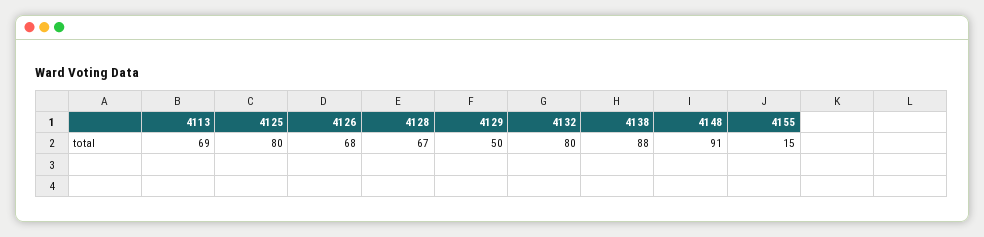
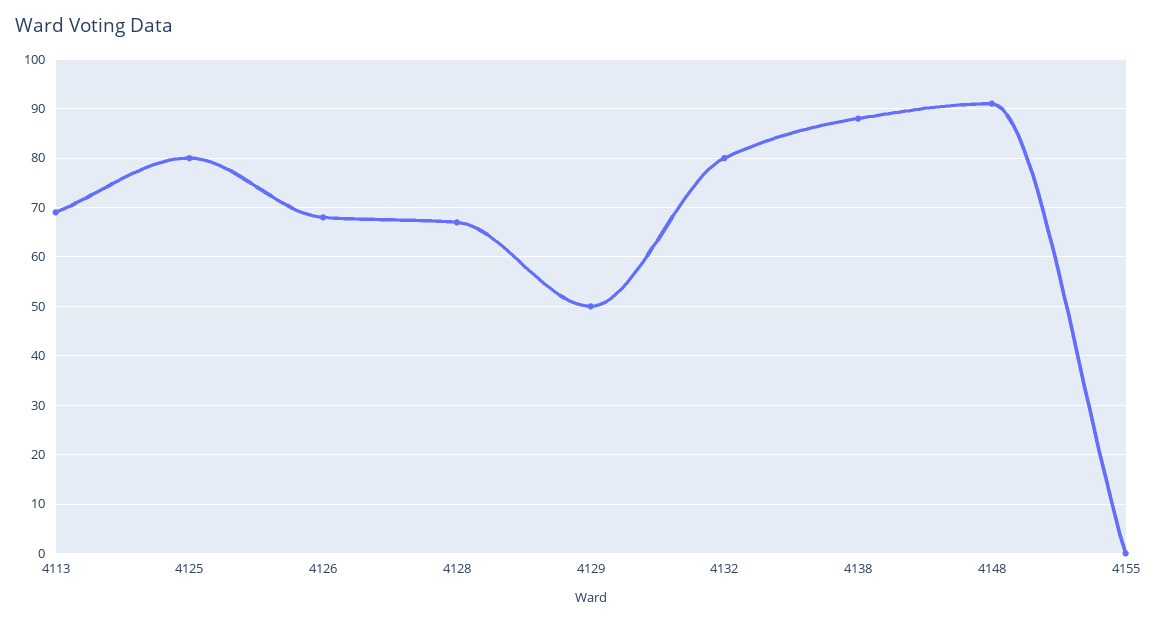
  {
    "4113": 69,
    "4125": 80,
    "4126": 68,
    "4128": 67,
    "4129": 50,
    "4132": 80,
    "4138": 88,
    "4148": 91,
-   "4155": 15
+   "4155": 0
  }

